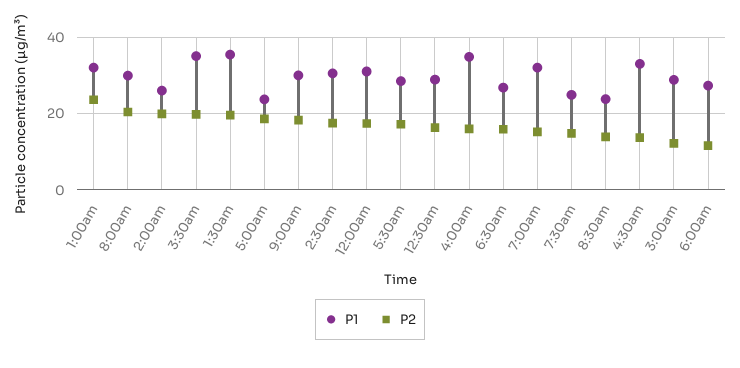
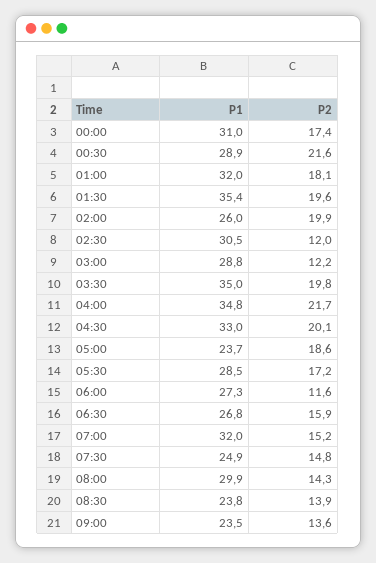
  {
    "P1": {
      "1:00am": 32,
      "8:00am": 29.9,
      "2:00am": 26,
      "3:30am": 35,
      "1:30am": 35.4,
      "5:00am": 23.7,
-     "9:00am": 30,
+     "9:00am": 23.5,
      "2:30am": 30.5,
      "12:00am": 31,
      "5:30am": 28.5,
      "12:30am": 28.9,
      "4:00am": 34.8,
      "6:30am": 26.8,
      "7:00am": 32,
      "7:30am": 24.9,
      "8:30am": 23.8,
      "4:30am": 33,
      "3:00am": 28.8,
      "6:00am": 27.3
    },
    "P2": {
-     "1:00am": 24,
+     "1:00am": 18.1,
-     "8:00am": 20,
+     "8:00am": 14.3,
      "2:00am": 19.9,
      "3:30am": 19.8,
      "1:30am": 19.6,
      "5:00am": 18.6,
-     "9:00am": 18,
+     "9:00am": 13.6,
-     "2:30am": 18,
+     "2:30am": 12,
      "12:00am": 17.4,
      "5:30am": 17.2,
-     "12:30am": 16,
+     "12:30am": 21.6,
-     "4:00am": 16,
+     "4:00am": 21.7,
      "6:30am": 15.9,
      "7:00am": 15.2,
      "7:30am": 14.8,
      "8:30am": 13.9,
-     "4:30am": 14,
+     "4:30am": 20.1,
      "3:00am": 12.2,
      "6:00am": 11.6
    }
  }

